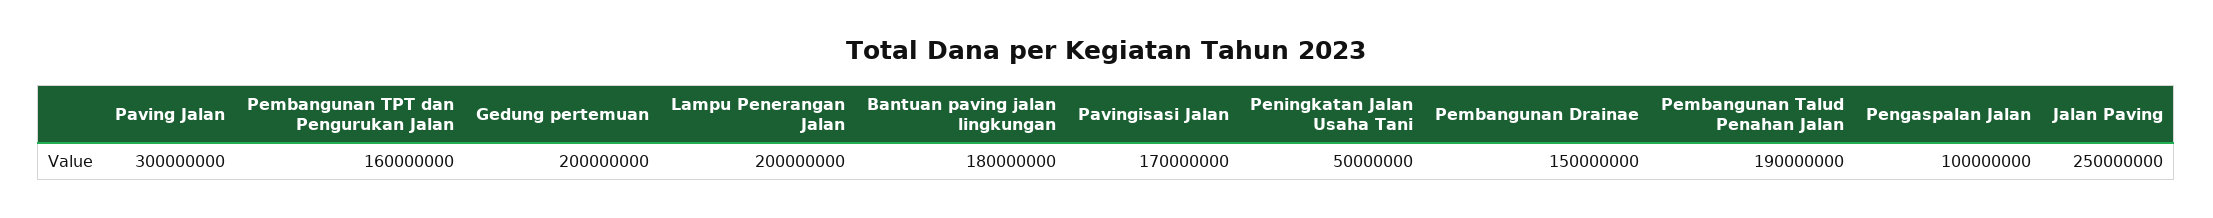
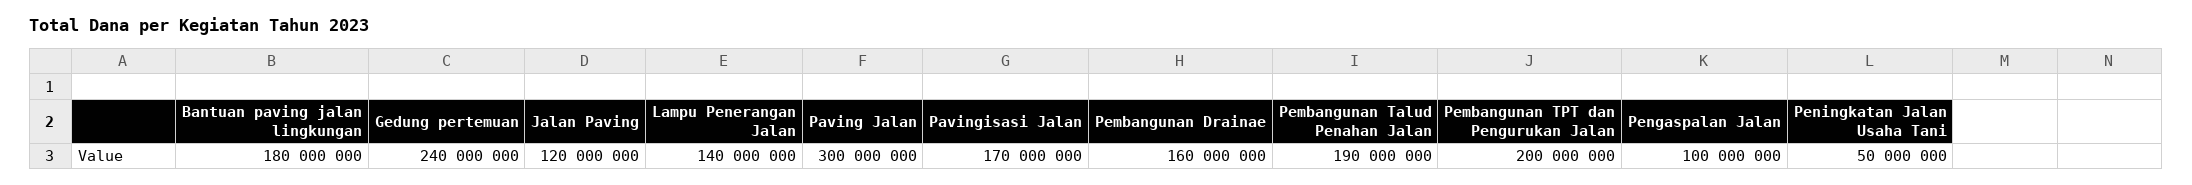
  {
    "Paving Jalan": 300000000,
-   "Pembangunan TPT dan Pengurukan Jalan": 160000000,
+   "Pembangunan TPT dan Pengurukan Jalan": 200000000,
-   "Gedung pertemuan": 200000000,
+   "Gedung pertemuan": 240000000,
-   "Lampu Penerangan Jalan": 200000000,
+   "Lampu Penerangan Jalan": 140000000,
    "Bantuan paving jalan lingkungan": 180000000,
    "Pavingisasi Jalan": 170000000,
    "Peningkatan Jalan Usaha Tani": 50000000,
-   "Pembangunan Drainae": 150000000,
+   "Pembangunan Drainae": 160000000,
    "Pembangunan Talud Penahan Jalan": 190000000,
    "Pengaspalan Jalan": 100000000,
-   "Jalan Paving": 250000000
+   "Jalan Paving": 120000000
  }

